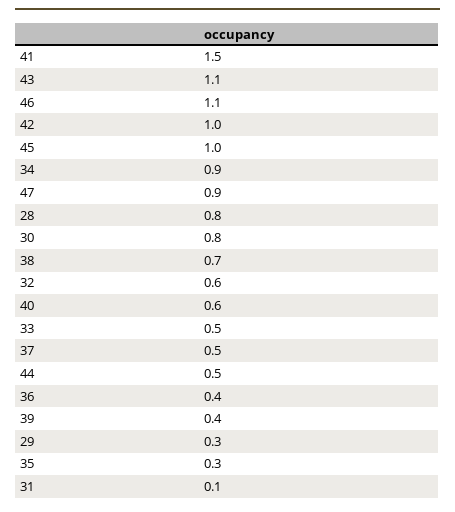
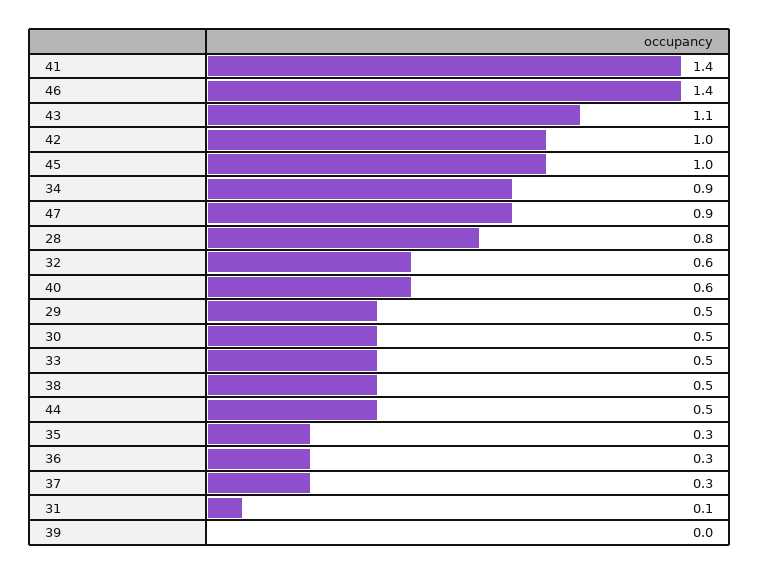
  {
-   "41": 1.5,
+   "41": 1.4,
    "43": 1.1,
-   "46": 1.1,
+   "46": 1.4,
    "42": 1,
    "45": 1,
    "34": 0.9,
    "47": 0.9,
    "28": 0.8,
-   "30": 0.8,
+   "30": 0.5,
-   "38": 0.7,
+   "38": 0.5,
    "32": 0.6,
    "40": 0.6,
    "33": 0.5,
-   "37": 0.5,
+   "37": 0.3,
    "44": 0.5,
-   "36": 0.4,
+   "36": 0.3,
-   "39": 0.4,
+   "39": 0,
-   "29": 0.3,
+   "29": 0.5,
    "35": 0.3,
    "31": 0.1
  }

